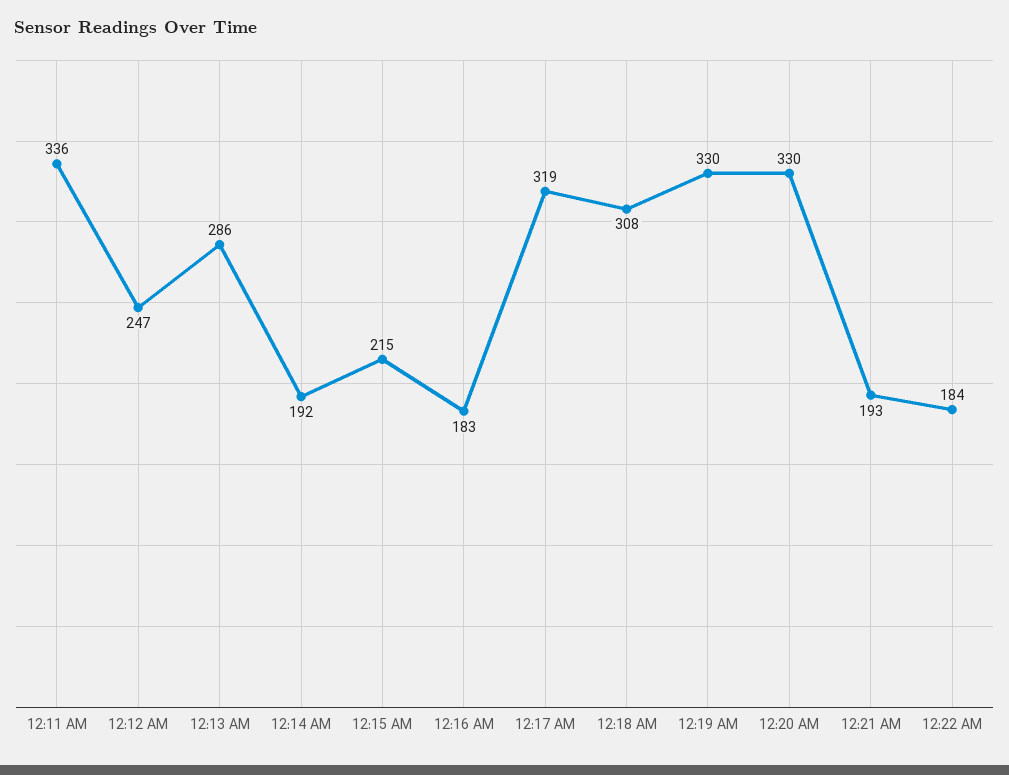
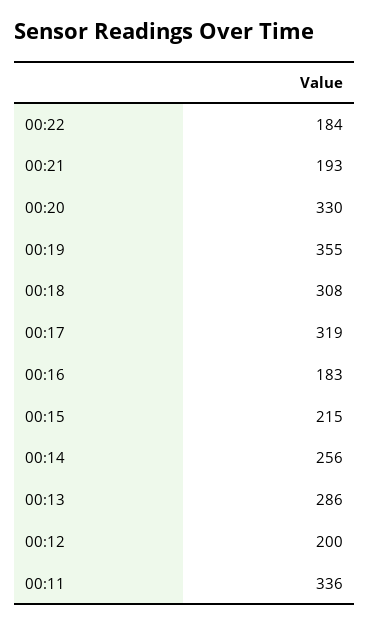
  {
    "12:11 AM": 336,
-   "12:12 AM": 247,
+   "12:12 AM": 200,
    "12:13 AM": 286,
-   "12:14 AM": 192,
+   "12:14 AM": 256,
    "12:15 AM": 215,
    "12:16 AM": 183,
    "12:17 AM": 319,
    "12:18 AM": 308,
-   "12:19 AM": 330,
+   "12:19 AM": 355,
    "12:20 AM": 330,
    "12:21 AM": 193,
    "12:22 AM": 184
  }

